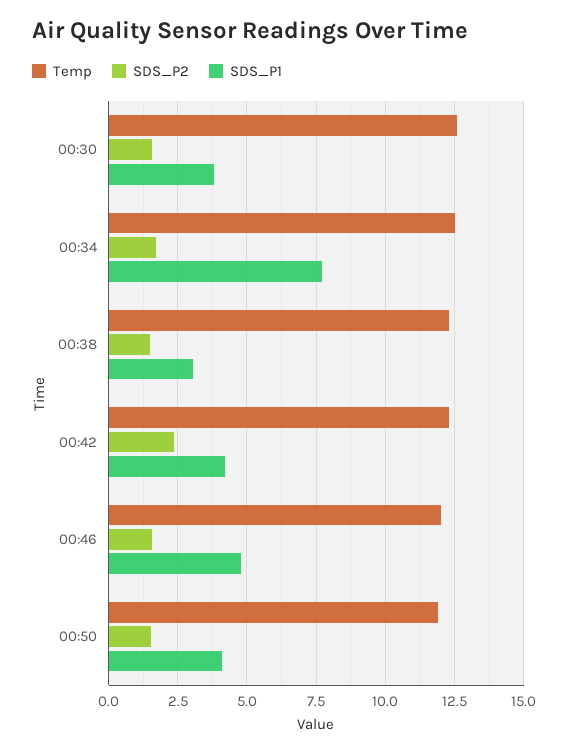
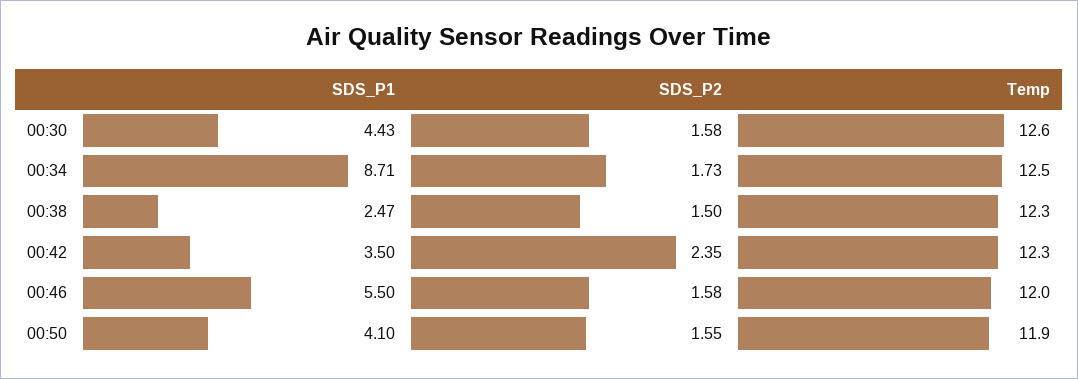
  {
    "Temp": {
      "00:30": 12.6,
      "00:34": 12.5,
      "00:38": 12.3,
      "00:42": 12.3,
      "00:46": 12,
      "00:50": 11.9
    },
    "SDS_P2": {
      "00:30": 1.58,
      "00:34": 1.73,
      "00:38": 1.5,
      "00:42": 2.35,
      "00:46": 1.58,
      "00:50": 1.55
    },
    "SDS_P1": {
-     "00:30": 3.75,
+     "00:30": 4.43,
-     "00:34": 7.75,
+     "00:34": 8.71,
-     "00:38": 3,
+     "00:38": 2.47,
-     "00:42": 4.25,
+     "00:42": 3.5,
-     "00:46": 4.75,
+     "00:46": 5.5,
      "00:50": 4.1
    }
  }

